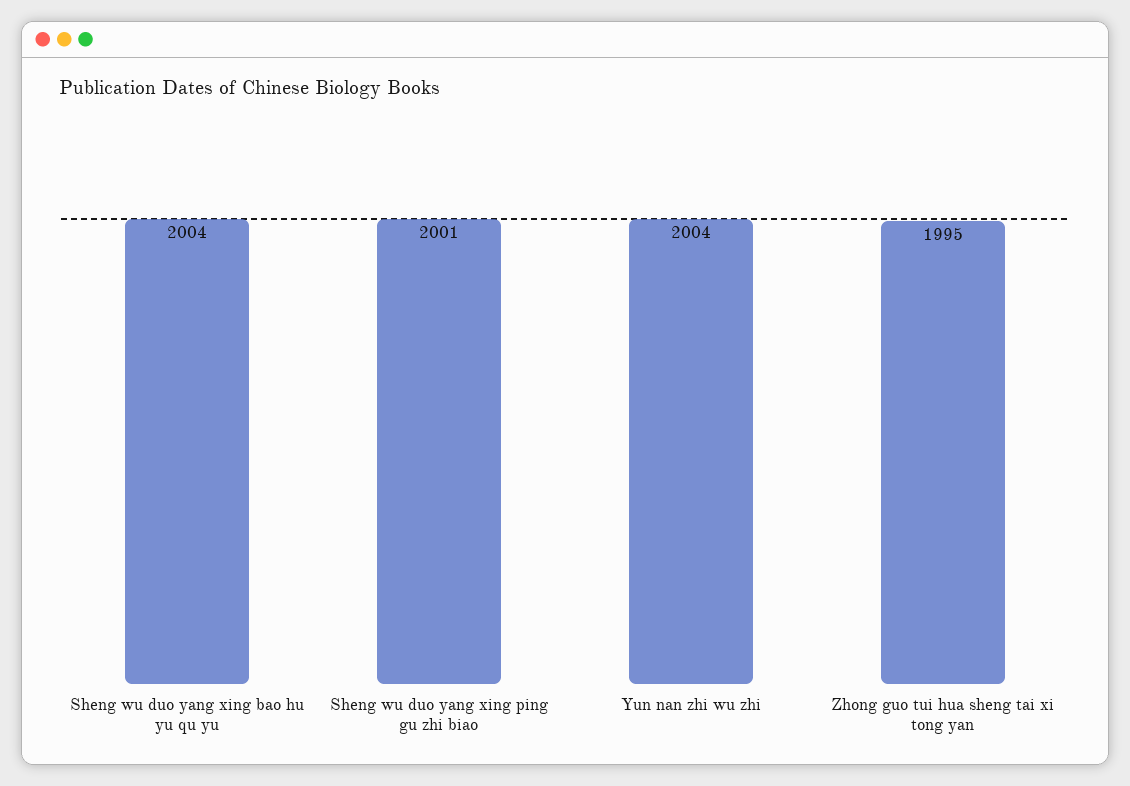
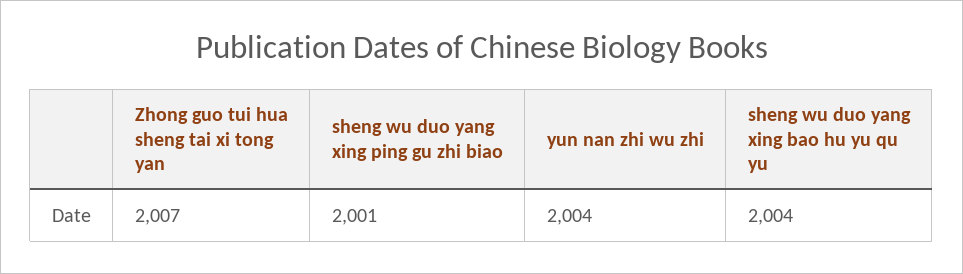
  {
    "Sheng wu duo yang xing bao hu yu qu yu": 2004,
    "Sheng wu duo yang xing ping gu zhi biao": 2001,
    "Yun nan zhi wu zhi": 2004,
-   "Zhong guo tui hua sheng tai xi tong yan": 1995
+   "Zhong guo tui hua sheng tai xi tong yan": 2007
  }

